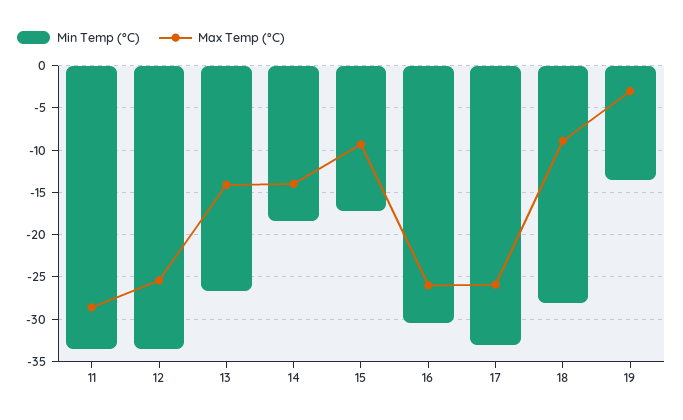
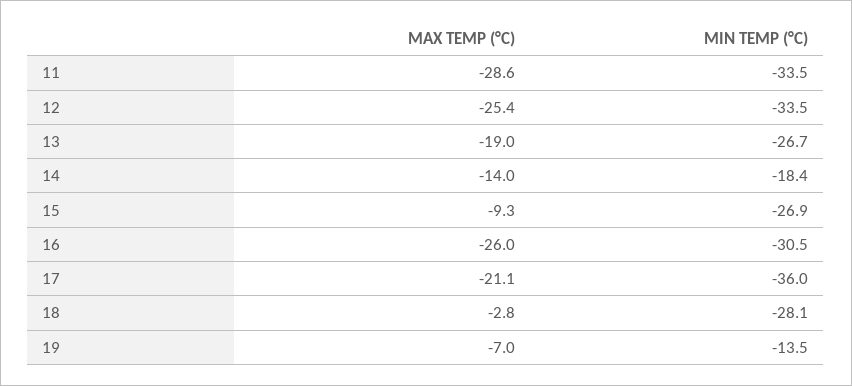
  {
    "Min Temp (°C)": {
      "11": -33.5,
      "12": -33.5,
      "13": -26.7,
      "14": -18.4,
-     "15": -17,
+     "15": -26.9,
      "16": -30.5,
-     "17": -33,
+     "17": -36,
      "18": -28.1,
      "19": -13.5
    },
    "Max Temp (°C)": {
      "11": -28.6,
      "12": -25.4,
-     "13": -14,
+     "13": -19,
      "14": -14,
      "15": -9.3,
      "16": -26,
-     "17": -26,
+     "17": -21.1,
-     "18": -9,
+     "18": -2.8,
-     "19": -3
+     "19": -7
    }
  }

